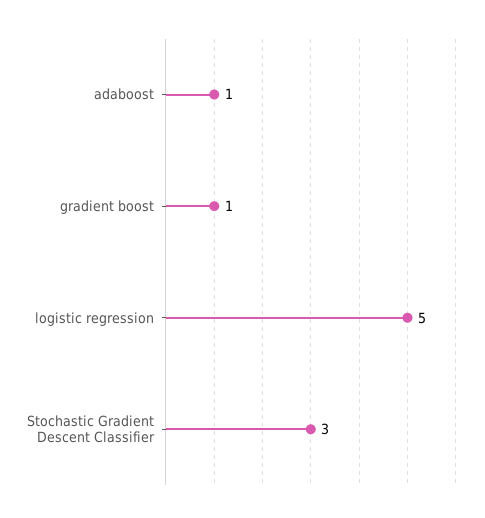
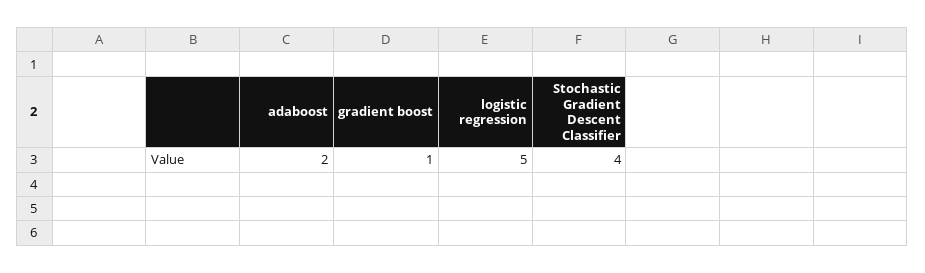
  {
-   "adaboost": 1,
+   "adaboost": 2,
    "gradient boost": 1,
    "logistic regression": 5,
-   "Stochastic Gradient Descent Classifier": 3
+   "Stochastic Gradient Descent Classifier": 4
  }

